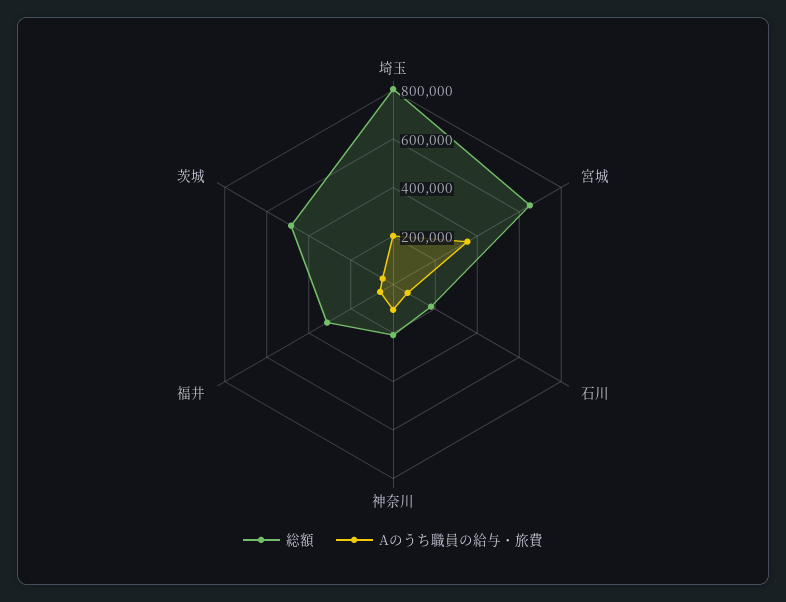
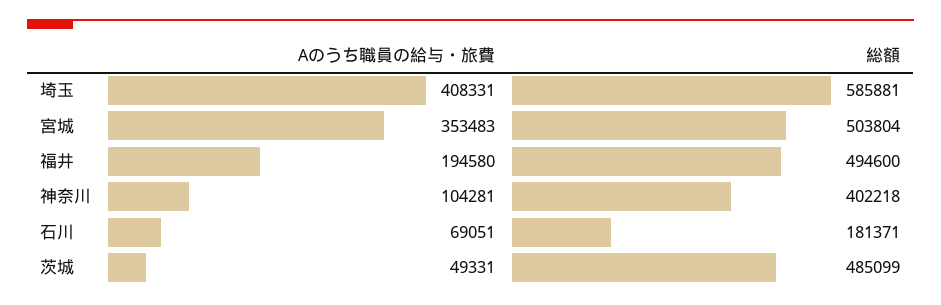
  {
    "総額": {
-     "埼玉": 800000,
+     "埼玉": 585881,
-     "宮城": 650000,
+     "宮城": 503804,
      "石川": 181371,
-     "神奈川": 200000,
+     "神奈川": 402218,
-     "福井": 300000,
+     "福井": 494600,
      "茨城": 485099
    },
    "Aのうち職員の給与・旅費": {
-     "埼玉": 200000,
+     "埼玉": 408331,
      "宮城": 353483,
      "石川": 69051,
      "神奈川": 104281,
-     "福井": 50000,
+     "福井": 194580,
      "茨城": 49331
    }
  }

